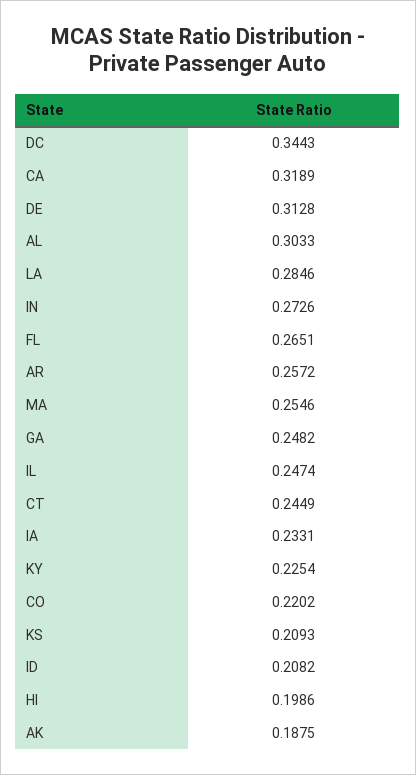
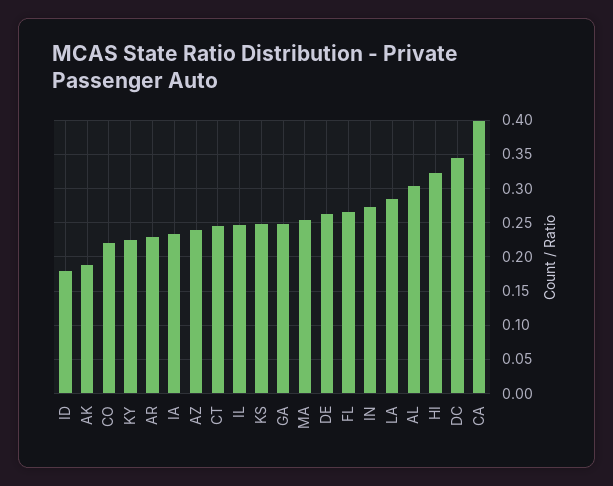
  {
    "DC": 0.3443,
-   "CA": 0.3189,
+   "CA": 0.4,
-   "DE": 0.3128,
+   "DE": 0.26,
    "AL": 0.3033,
    "LA": 0.2846,
    "IN": 0.2726,
    "FL": 0.2651,
-   "AR": 0.2572,
+   "AR": 0.23,
    "MA": 0.2546,
    "GA": 0.2482,
    "IL": 0.2474,
    "CT": 0.2449,
    "IA": 0.2331,
    "KY": 0.2254,
    "CO": 0.2202,
-   "KS": 0.2093,
+   "KS": 0.25,
-   "ID": 0.2082,
+   "ID": 0.18,
-   "HI": 0.1986,
+   "HI": 0.32,
-   "AK": 0.1875
+   "AK": 0.1875,
+   "AZ": 0.24
  }

